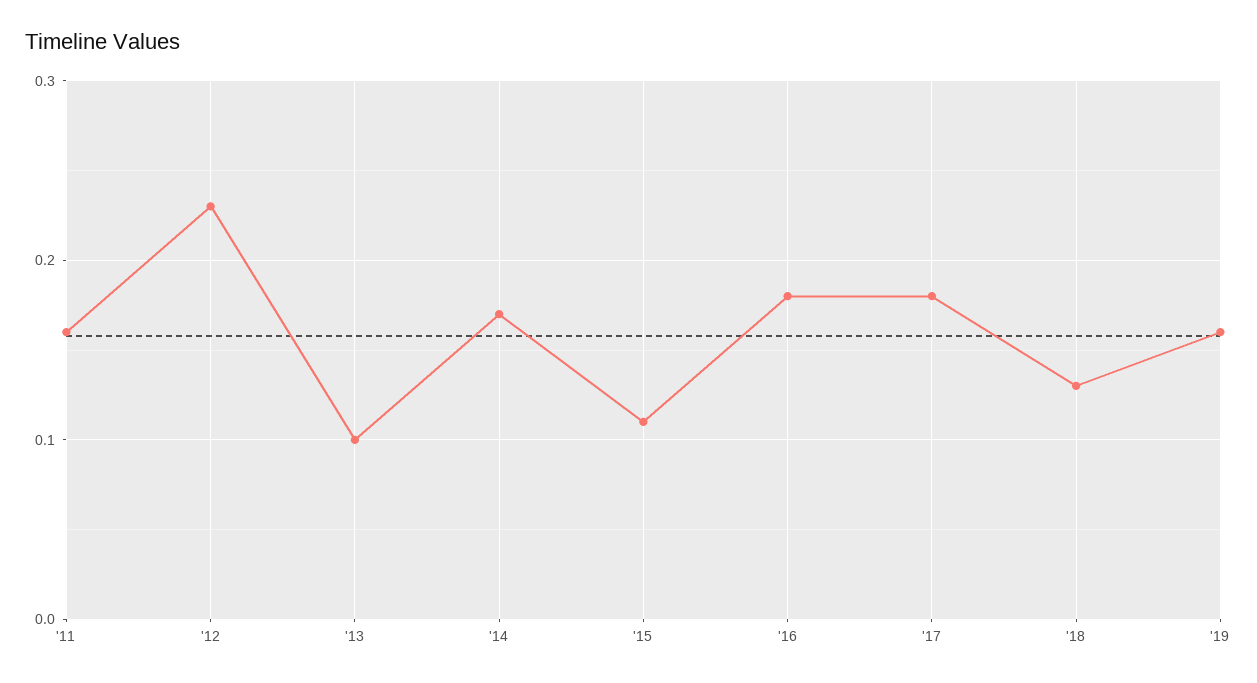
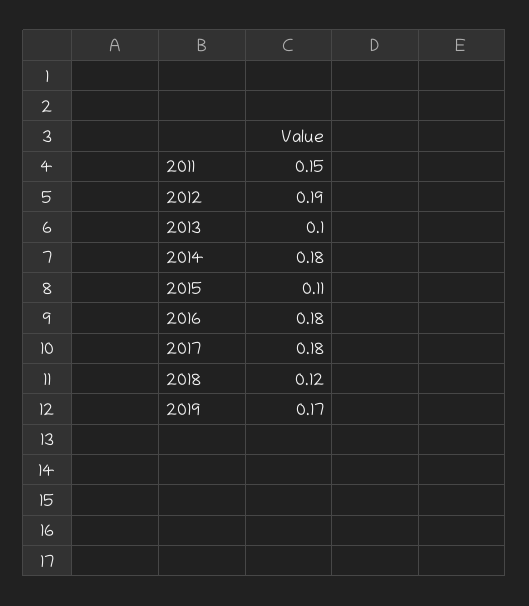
  {
-   "'11": 0.16,
+   "'11": 0.15,
-   "'12": 0.23,
+   "'12": 0.19,
    "'13": 0.1,
-   "'14": 0.17,
+   "'14": 0.18,
    "'15": 0.11,
    "'16": 0.18,
    "'17": 0.18,
-   "'18": 0.13,
+   "'18": 0.12,
-   "'19": 0.16
+   "'19": 0.17
  }

